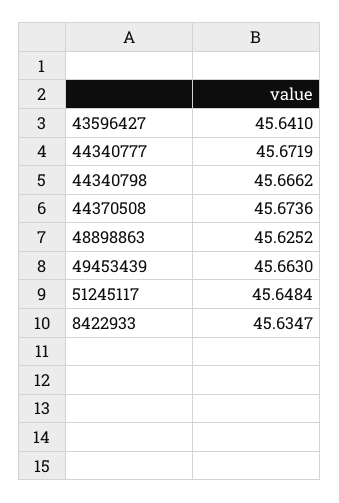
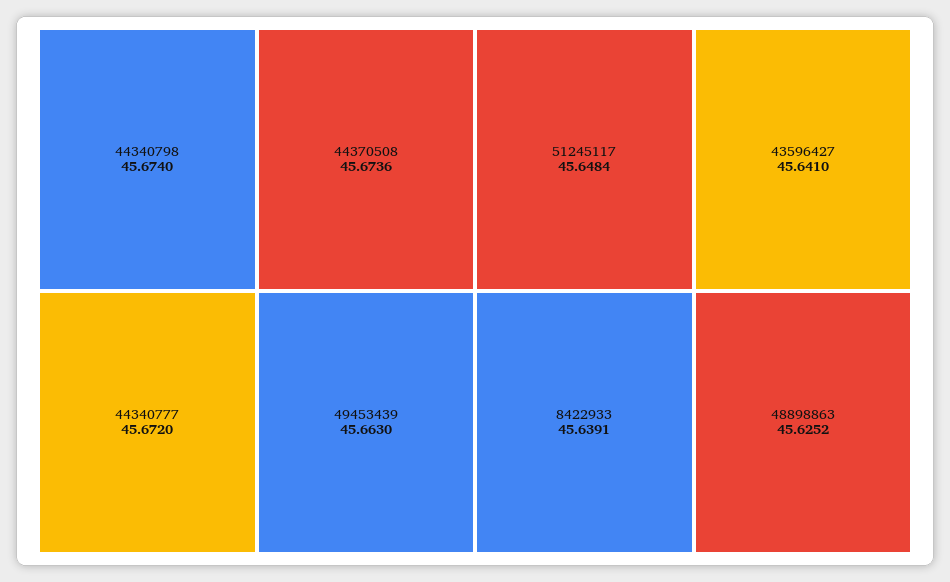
  {
    "43596427": 45.641,
-   "44340777": 45.6719,
+   "44340777": 45.672,
-   "44340798": 45.6662,
+   "44340798": 45.674,
    "44370508": 45.6736,
    "48898863": 45.6252,
    "49453439": 45.663,
    "51245117": 45.6484,
-   "8422933": 45.6347
+   "8422933": 45.6391
  }

